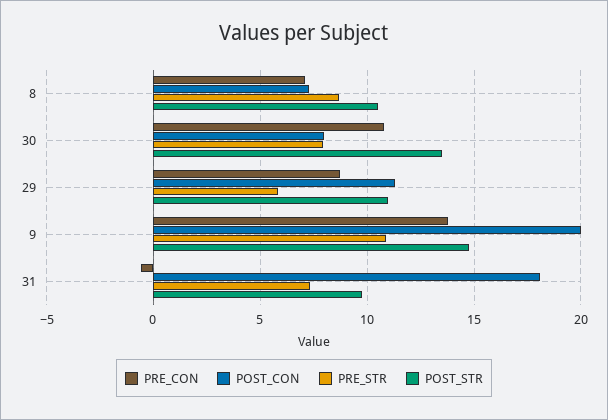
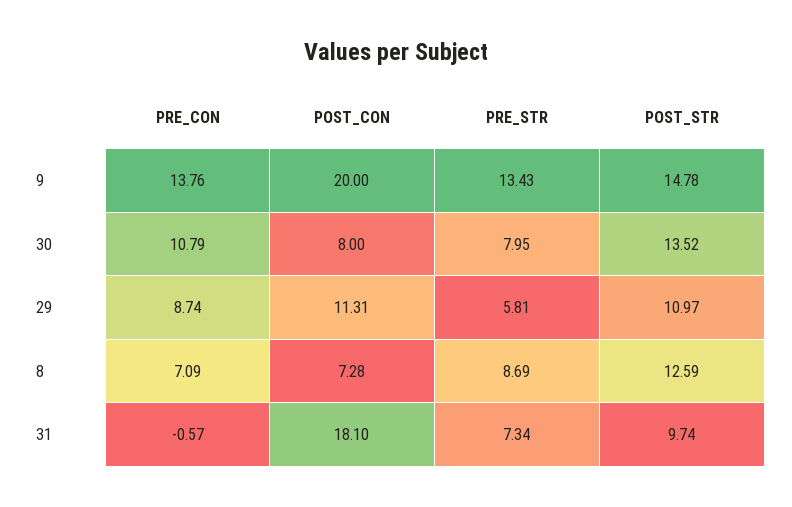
  {
    "PRE_CON": {
      "8": 7.09,
      "30": 10.79,
      "29": 8.74,
      "9": 13.76,
      "31": -0.57
    },
    "POST_CON": {
      "8": 7.28,
      "30": 8,
      "29": 11.31,
      "9": 20,
      "31": 18.1
    },
    "PRE_STR": {
      "8": 8.69,
      "30": 7.95,
      "29": 5.81,
-     "9": 11,
+     "9": 13.43,
      "31": 7.34
    },
    "POST_STR": {
-     "8": 10.5,
+     "8": 12.59,
      "30": 13.52,
      "29": 10.97,
      "9": 14.78,
      "31": 9.74
    }
  }

